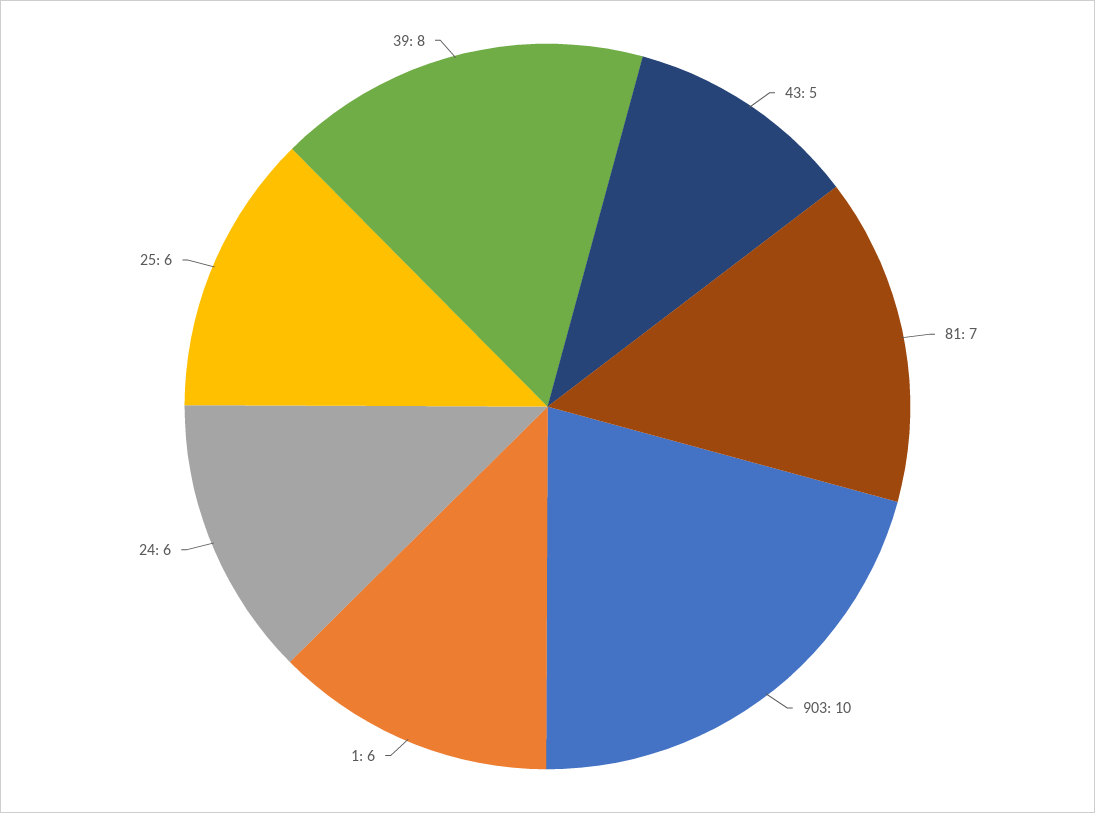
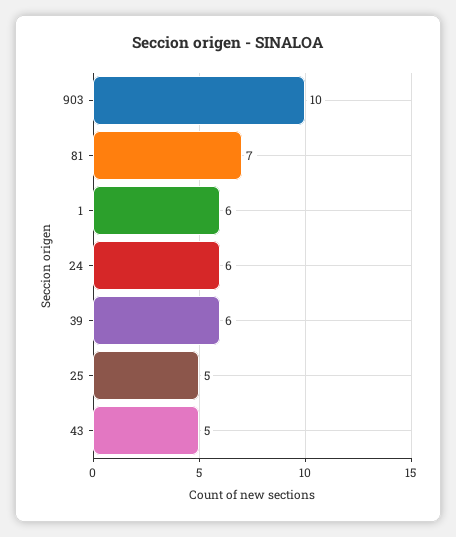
  {
    "43": 5,
    "81": 7,
    "903": 10,
    "1": 6,
    "24": 6,
-   "25": 6,
+   "25": 5,
-   "39": 8
+   "39": 6
  }

